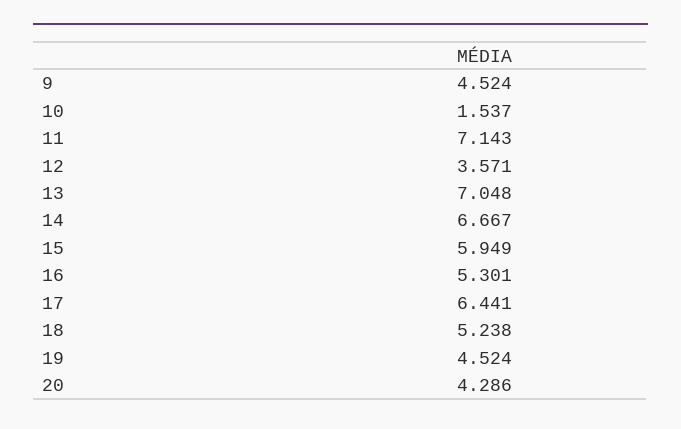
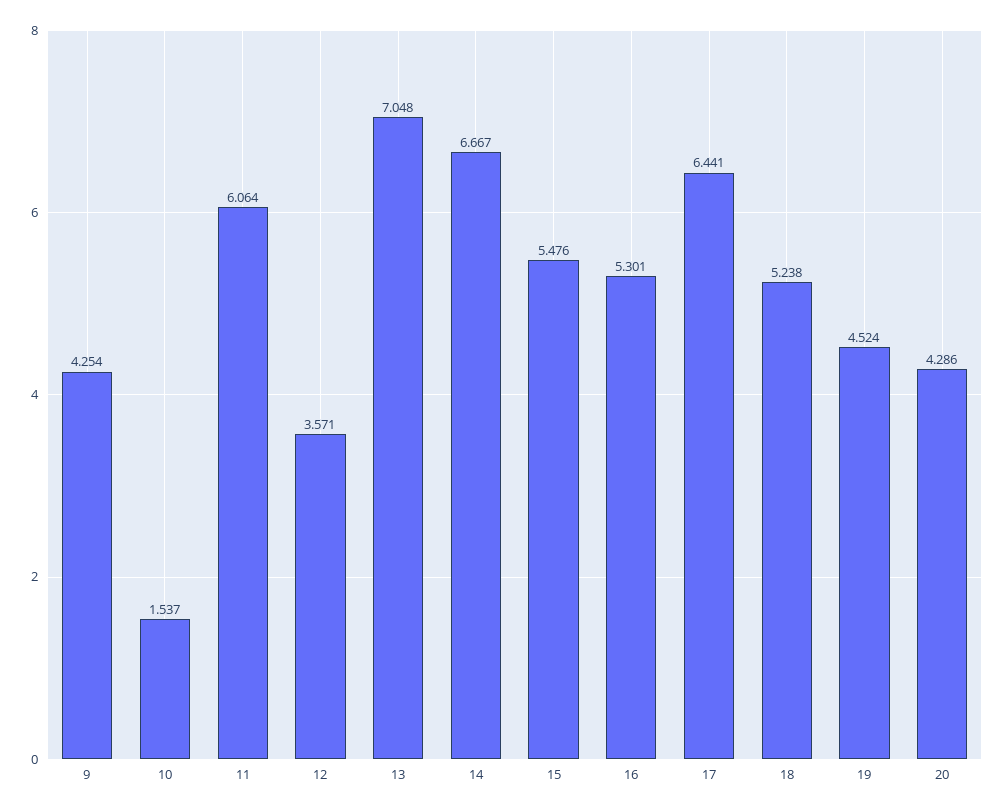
  {
-   "9": 4.524,
+   "9": 4.254,
    "10": 1.537,
-   "11": 7.143,
+   "11": 6.064,
    "12": 3.571,
    "13": 7.048,
    "14": 6.667,
-   "15": 5.949,
+   "15": 5.476,
    "16": 5.301,
    "17": 6.441,
    "18": 5.238,
    "19": 4.524,
    "20": 4.286
  }

